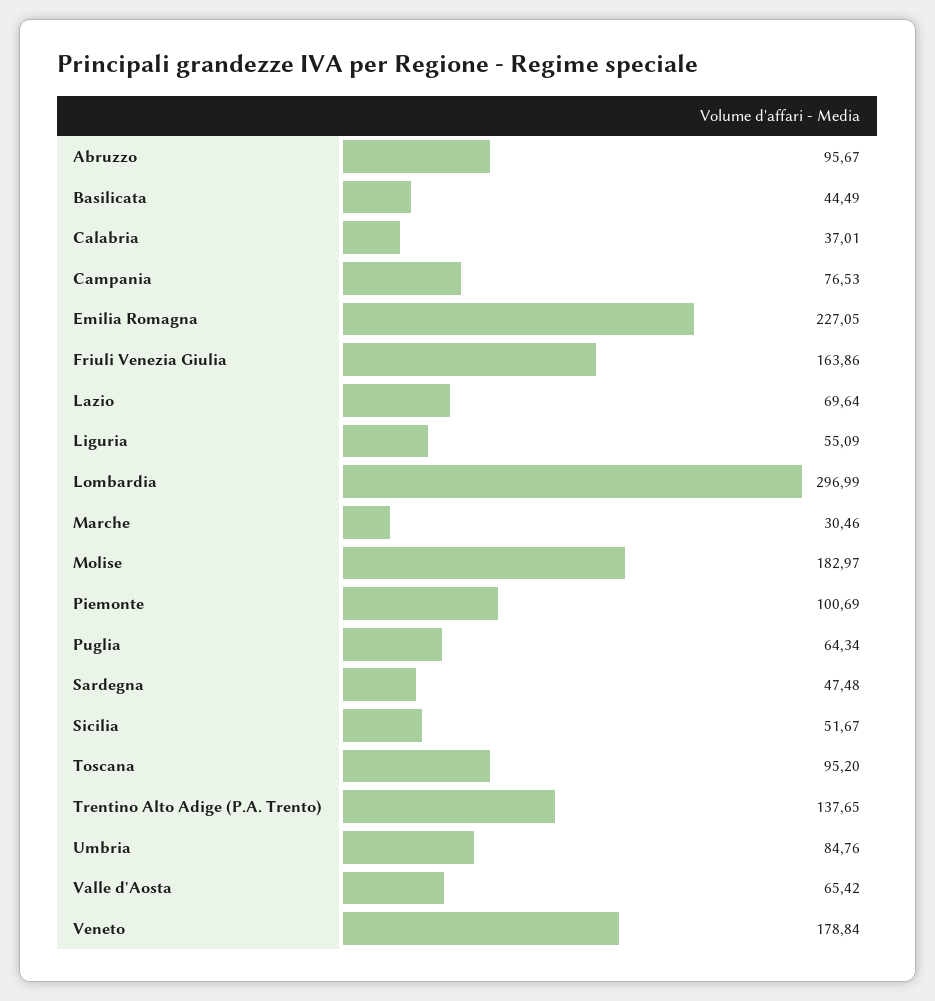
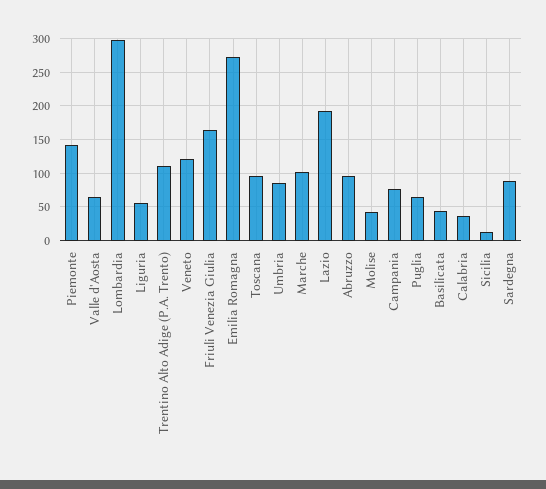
  {
    "Abruzzo": 95.67,
    "Basilicata": 44.49,
    "Calabria": 37.01,
    "Campania": 76.53,
-   "Emilia Romagna": 227.05,
+   "Emilia Romagna": 270,
    "Friuli Venezia Giulia": 163.86,
-   "Lazio": 69.64,
+   "Lazio": 190,
    "Liguria": 55.09,
    "Lombardia": 296.99,
-   "Marche": 30.46,
+   "Marche": 100,
-   "Molise": 182.97,
+   "Molise": 40,
-   "Piemonte": 100.69,
+   "Piemonte": 140,
    "Puglia": 64.34,
-   "Sardegna": 47.48,
+   "Sardegna": 90,
-   "Sicilia": 51.67,
+   "Sicilia": 10,
    "Toscana": 95.2,
-   "Trentino Alto Adige (P.A. Trento)": 137.65,
+   "Trentino Alto Adige (P.A. Trento)": 110,
    "Umbria": 84.76,
    "Valle d'Aosta": 65.42,
-   "Veneto": 178.84
+   "Veneto": 120
  }

